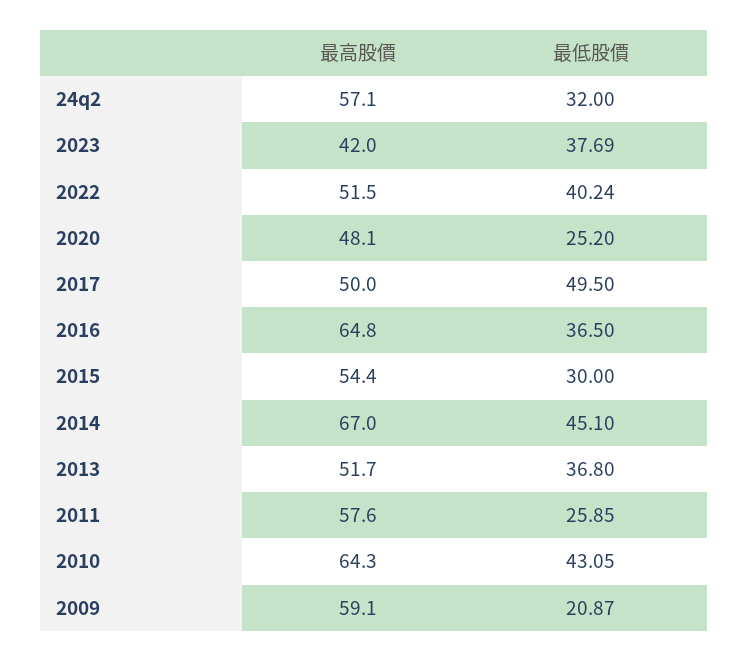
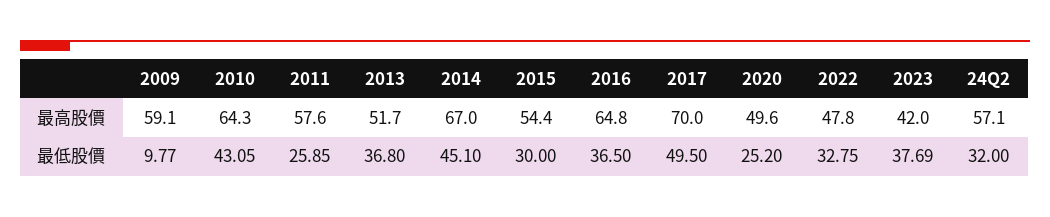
  {
    "最高股價": {
      "24q2": 57.1,
      "2023": 42,
-     "2022": 51.5,
+     "2022": 47.8,
-     "2020": 48.1,
+     "2020": 49.6,
-     "2017": 50,
+     "2017": 70,
      "2016": 64.8,
      "2015": 54.4,
      "2014": 67,
      "2013": 51.7,
      "2011": 57.6,
      "2010": 64.3,
      "2009": 59.1
    },
    "最低股價": {
      "24q2": 32,
      "2023": 37.69,
-     "2022": 40.24,
+     "2022": 32.75,
      "2020": 25.2,
      "2017": 49.5,
      "2016": 36.5,
      "2015": 30,
      "2014": 45.1,
      "2013": 36.8,
      "2011": 25.85,
      "2010": 43.05,
-     "2009": 20.87
+     "2009": 9.77
    }
  }

